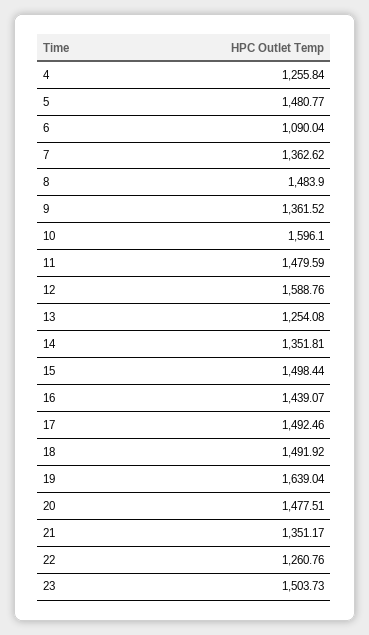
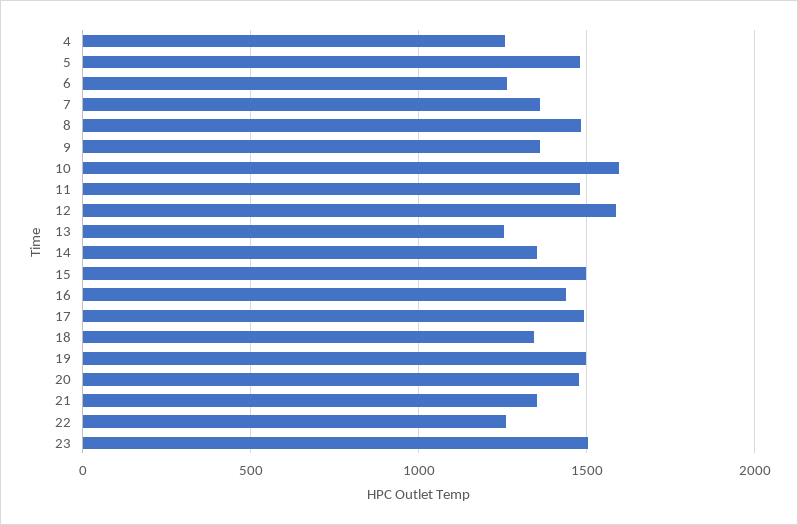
  {
    "4": 1255.84,
    "5": 1480.77,
-   "6": 1090.04,
+   "6": 1250,
    "7": 1362.62,
    "8": 1483.9,
    "9": 1361.52,
    "10": 1596.1,
    "11": 1479.59,
    "12": 1588.76,
    "13": 1254.08,
    "14": 1351.81,
    "15": 1498.44,
    "16": 1439.07,
    "17": 1492.46,
-   "18": 1491.92,
+   "18": 1350,
-   "19": 1639.04,
+   "19": 1500,
    "20": 1477.51,
    "21": 1351.17,
    "22": 1260.76,
    "23": 1503.73
  }

